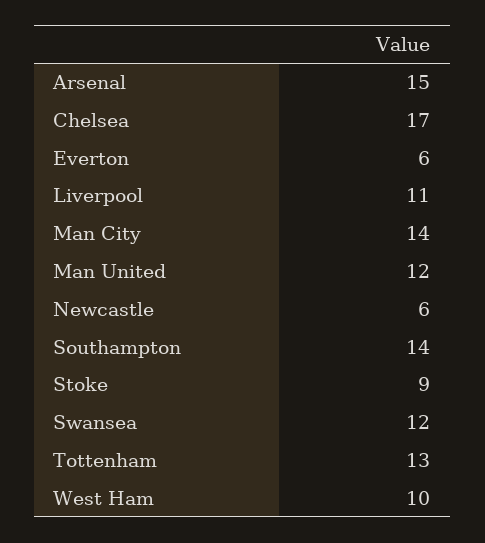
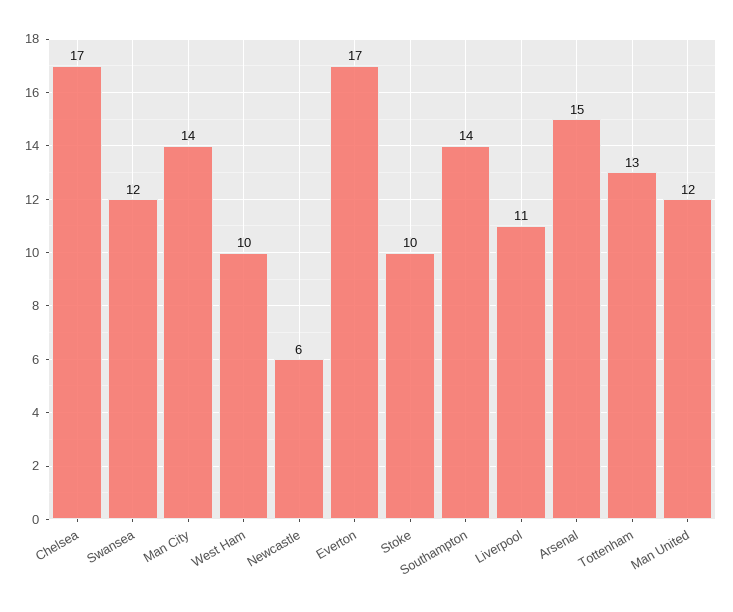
  {
    "Arsenal": 15,
    "Chelsea": 17,
-   "Everton": 6,
+   "Everton": 17,
    "Liverpool": 11,
    "Man City": 14,
    "Man United": 12,
    "Newcastle": 6,
    "Southampton": 14,
-   "Stoke": 9,
+   "Stoke": 10,
    "Swansea": 12,
    "Tottenham": 13,
    "West Ham": 10
  }

